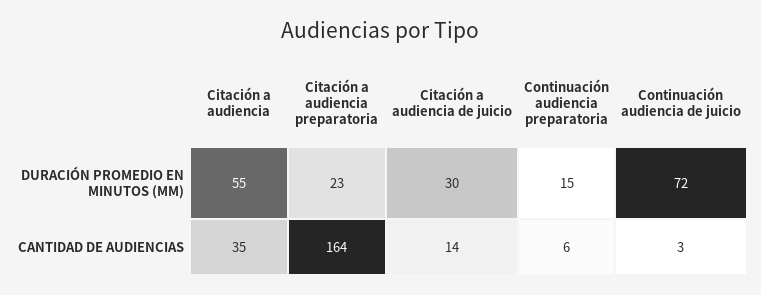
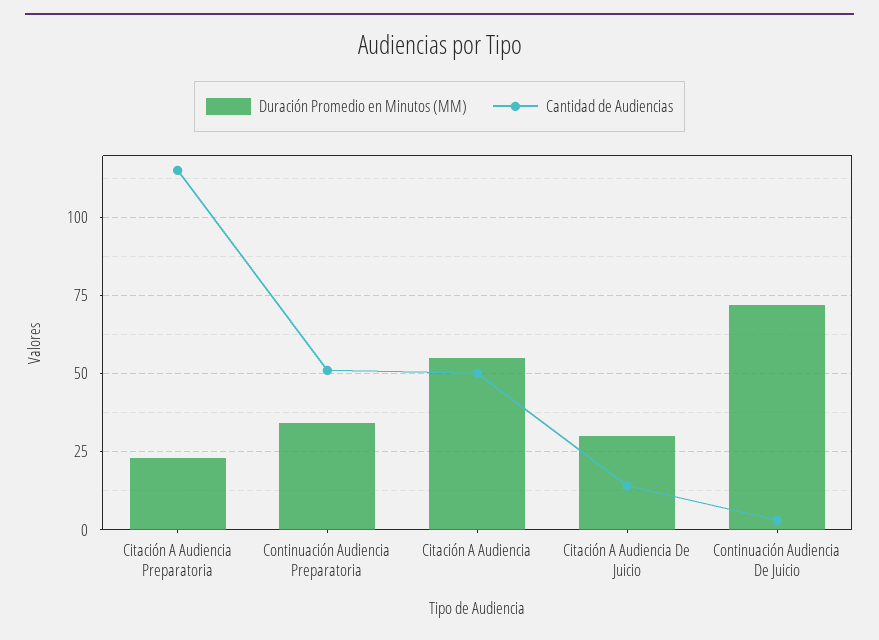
  {
    "DURACIÓN PROMEDIO EN MINUTOS (MM)": {
      "Citación a audiencia": 55,
      "Citación a audiencia preparatoria": 23,
      "Citación a audiencia de juicio": 30,
-     "Continuación audiencia preparatoria": 15,
+     "Continuación audiencia preparatoria": 35,
      "Continuación audiencia de juicio": 72
    },
    "CANTIDAD DE AUDIENCIAS": {
-     "Citación a audiencia": 35,
+     "Citación a audiencia": 50,
-     "Citación a audiencia preparatoria": 164,
+     "Citación a audiencia preparatoria": 115,
      "Citación a audiencia de juicio": 14,
-     "Continuación audiencia preparatoria": 6,
+     "Continuación audiencia preparatoria": 50,
      "Continuación audiencia de juicio": 3
    }
  }

